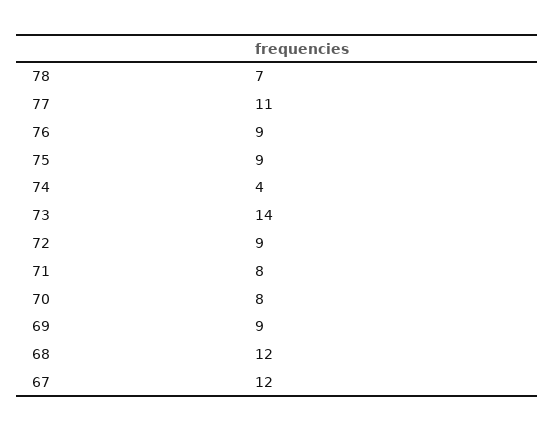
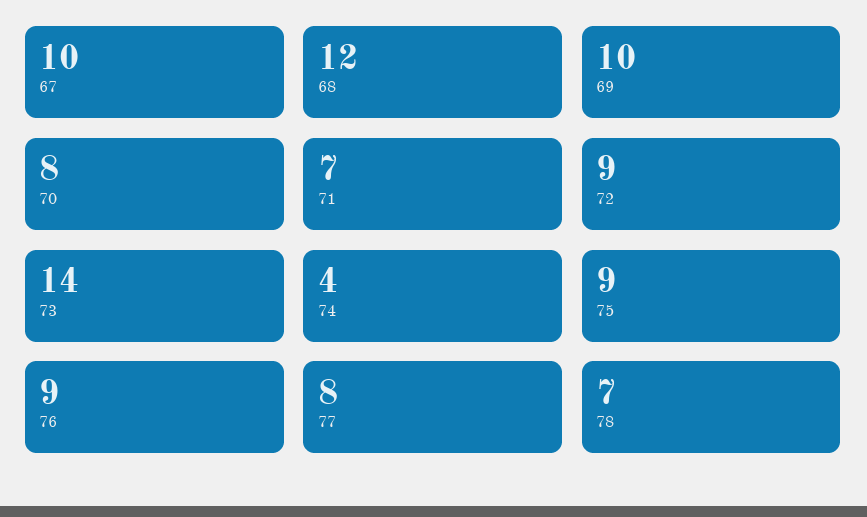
  {
    "78": 7,
-   "77": 11,
+   "77": 8,
    "76": 9,
    "75": 9,
    "74": 4,
    "73": 14,
    "72": 9,
-   "71": 8,
+   "71": 7,
    "70": 8,
-   "69": 9,
+   "69": 10,
    "68": 12,
-   "67": 12
+   "67": 10
  }

